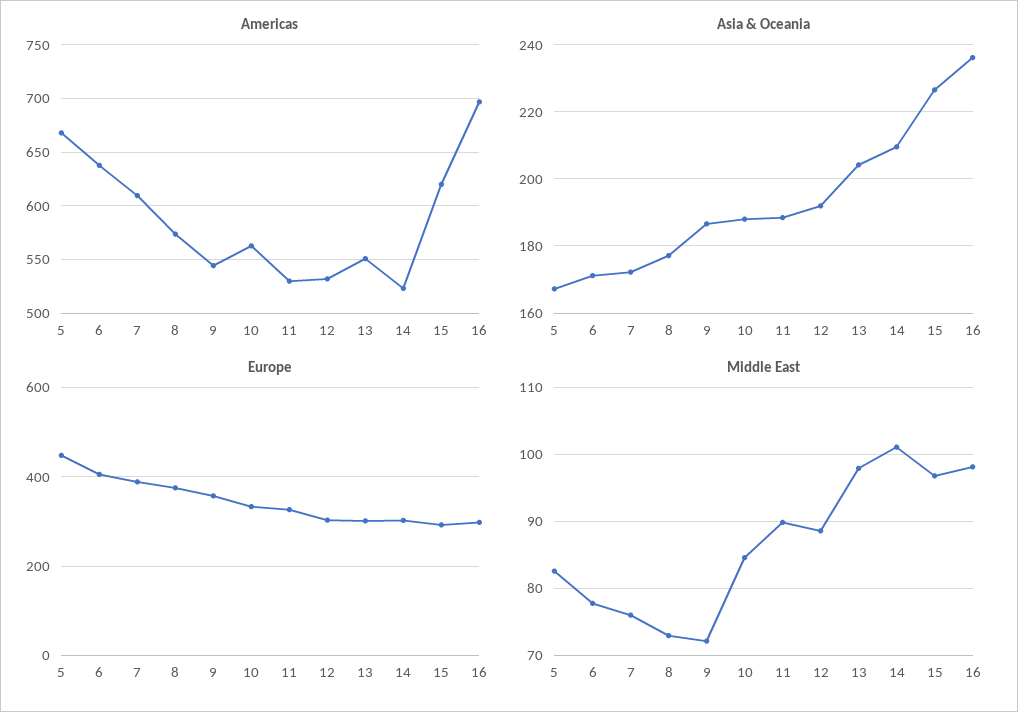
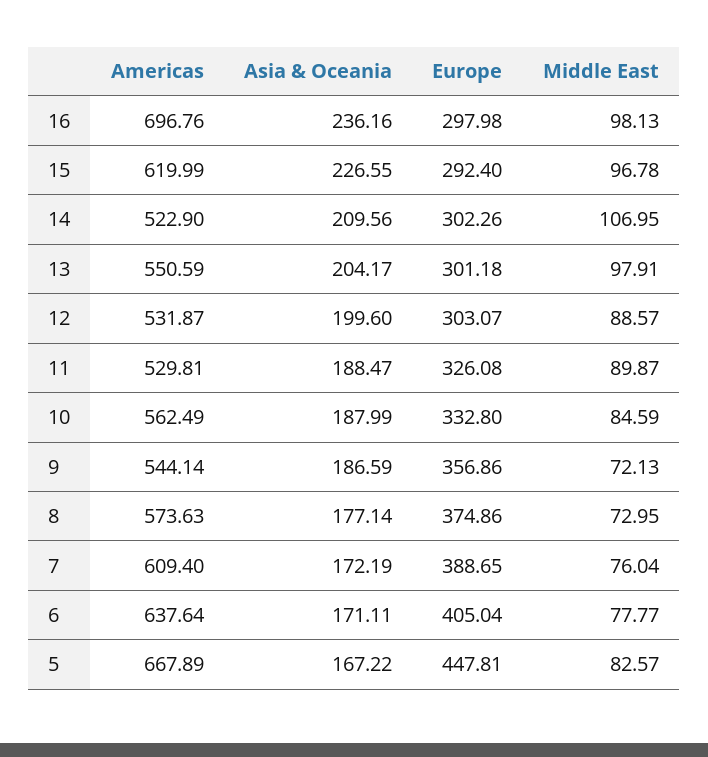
  {
    "Americas": {
      "5": 667.89,
      "6": 637.64,
      "7": 609.4,
      "8": 573.63,
      "9": 544.14,
      "10": 562.49,
      "11": 529.81,
      "12": 531.87,
      "13": 550.59,
      "14": 522.9,
      "15": 619.99,
      "16": 696.76
    },
    "Asia & Oceania": {
      "5": 167.22,
      "6": 171.11,
      "7": 172.19,
      "8": 177.14,
      "9": 186.59,
      "10": 187.99,
      "11": 188.47,
-     "12": 192,
+     "12": 199.6,
      "13": 204.17,
      "14": 209.56,
      "15": 226.55,
      "16": 236.16
    },
    "Europe": {
      "5": 447.81,
      "6": 405.04,
      "7": 388.65,
      "8": 374.86,
      "9": 356.86,
      "10": 332.8,
      "11": 326.08,
      "12": 303.07,
      "13": 301.18,
      "14": 302.26,
      "15": 292.4,
      "16": 297.98
    },
    "Middle East": {
      "5": 82.57,
      "6": 77.77,
      "7": 76.04,
      "8": 72.95,
      "9": 72.13,
      "10": 84.59,
      "11": 89.87,
      "12": 88.57,
      "13": 97.91,
-     "14": 101,
+     "14": 106.95,
      "15": 96.78,
      "16": 98.13
    }
  }

